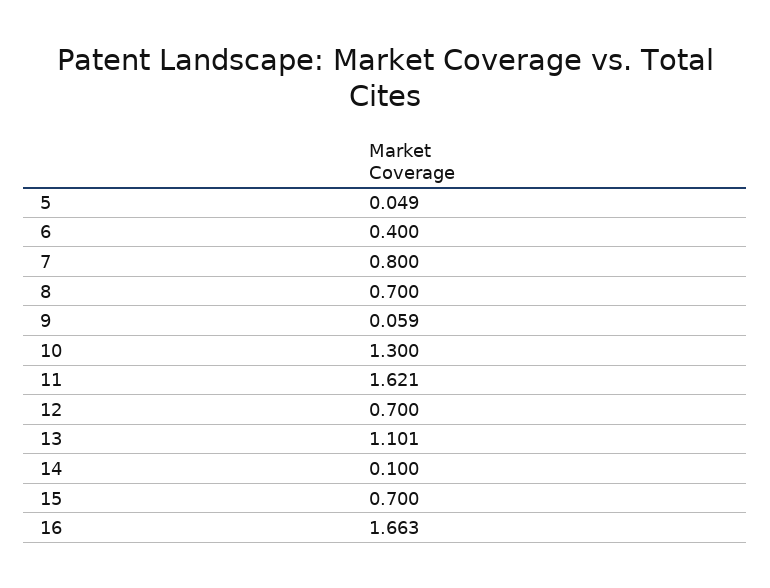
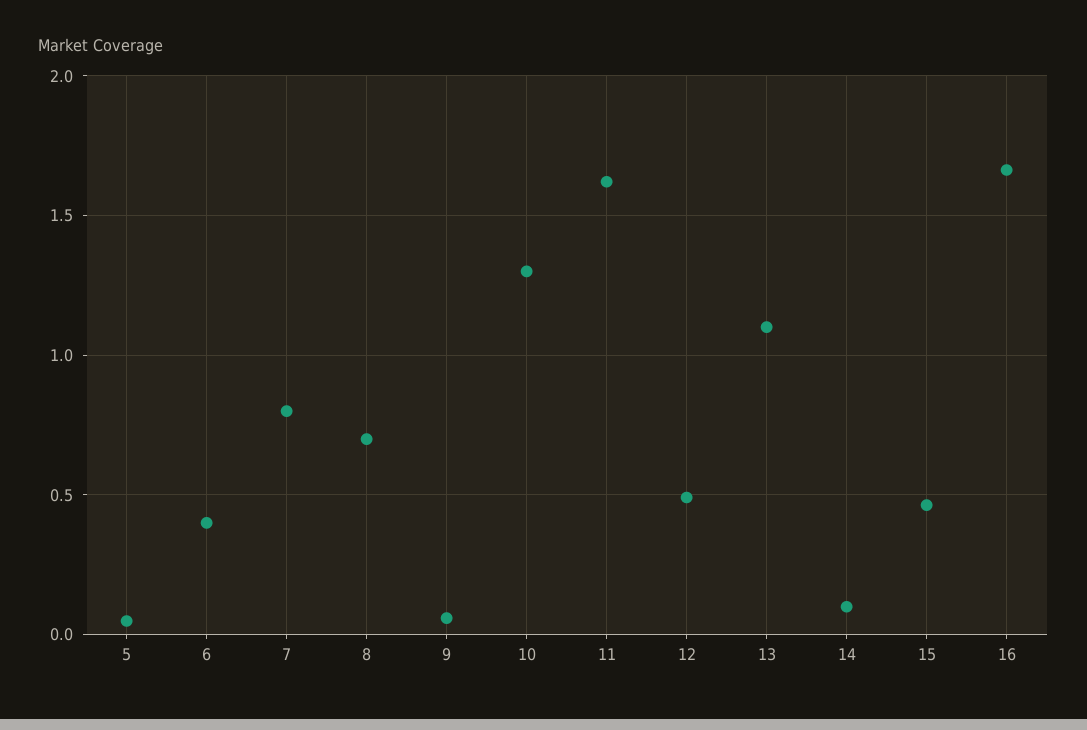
  {
    "5": 0.049,
    "6": 0.4,
    "7": 0.8,
    "8": 0.7,
    "9": 0.059,
    "10": 1.3,
    "11": 1.621,
-   "12": 0.7,
+   "12": 0.5,
    "13": 1.101,
    "14": 0.1,
-   "15": 0.7,
+   "15": 0.45,
    "16": 1.663
  }

